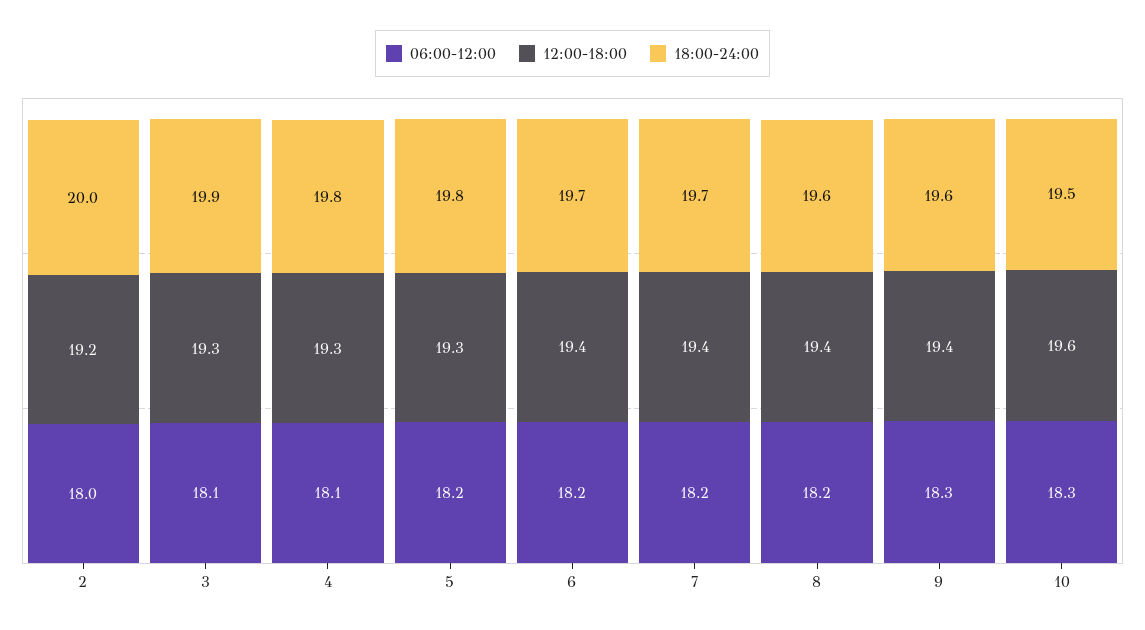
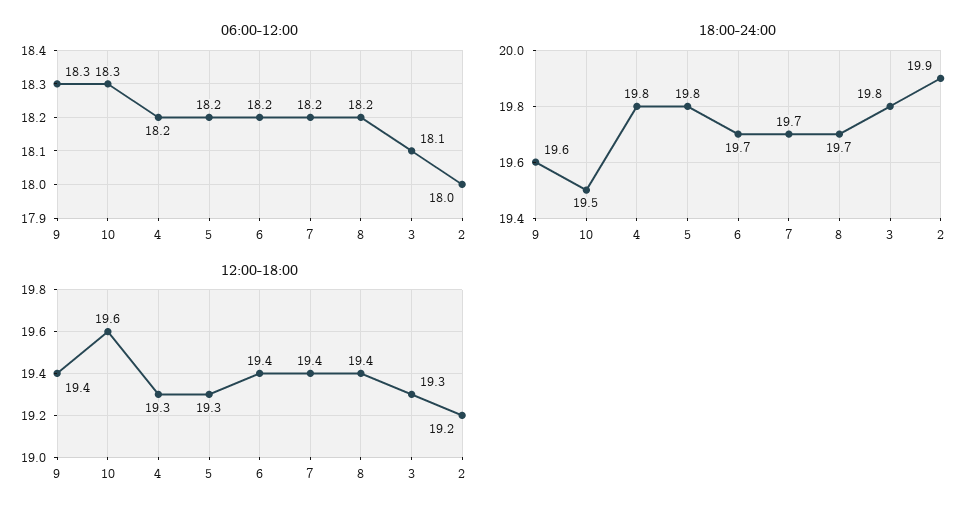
  {
    "06:00-12:00": {
      "2": 18,
      "3": 18.1,
-     "4": 18.1,
+     "4": 18.2,
      "5": 18.2,
      "6": 18.2,
      "7": 18.2,
      "8": 18.2,
      "9": 18.3,
      "10": 18.3
    },
    "12:00-18:00": {
      "2": 19.2,
      "3": 19.3,
      "4": 19.3,
      "5": 19.3,
      "6": 19.4,
      "7": 19.4,
      "8": 19.4,
      "9": 19.4,
      "10": 19.6
    },
    "18:00-24:00": {
-     "2": 20,
+     "2": 19.9,
-     "3": 19.9,
+     "3": 19.8,
      "4": 19.8,
      "5": 19.8,
      "6": 19.7,
      "7": 19.7,
-     "8": 19.6,
+     "8": 19.7,
      "9": 19.6,
      "10": 19.5
    }
  }

